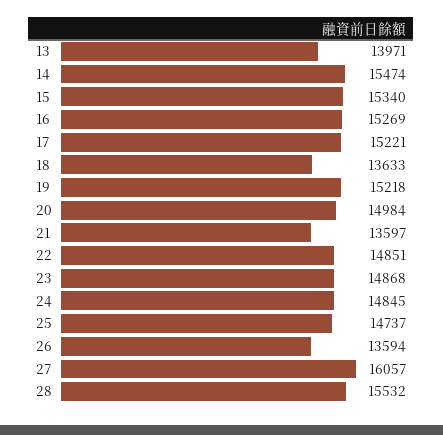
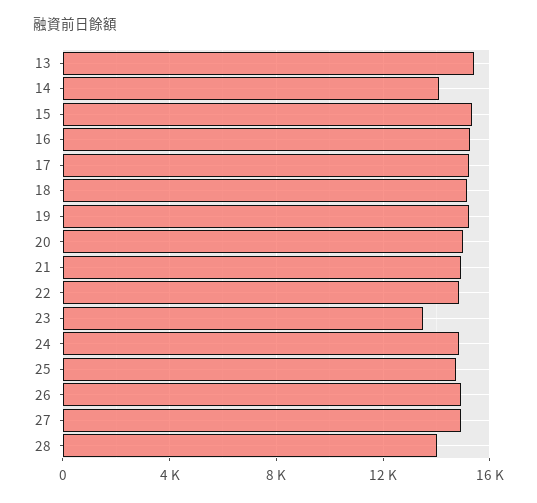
  {
-   "13": 13971,
+   "13": 15500,
-   "14": 15474,
+   "14": 14000,
    "15": 15340,
    "16": 15269,
    "17": 15221,
-   "18": 13633,
+   "18": 15000,
    "19": 15218,
    "20": 14984,
-   "21": 13597,
+   "21": 15000,
    "22": 14851,
-   "23": 14868,
+   "23": 13500,
    "24": 14845,
    "25": 14737,
-   "26": 13594,
+   "26": 15000,
-   "27": 16057,
+   "27": 15000,
-   "28": 15532
+   "28": 14000
  }

